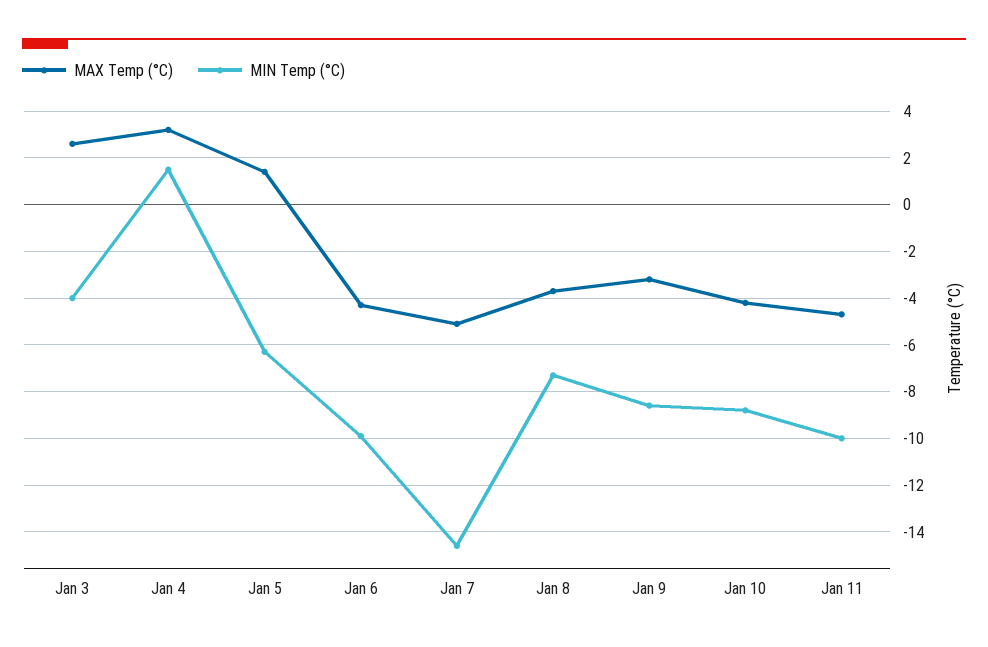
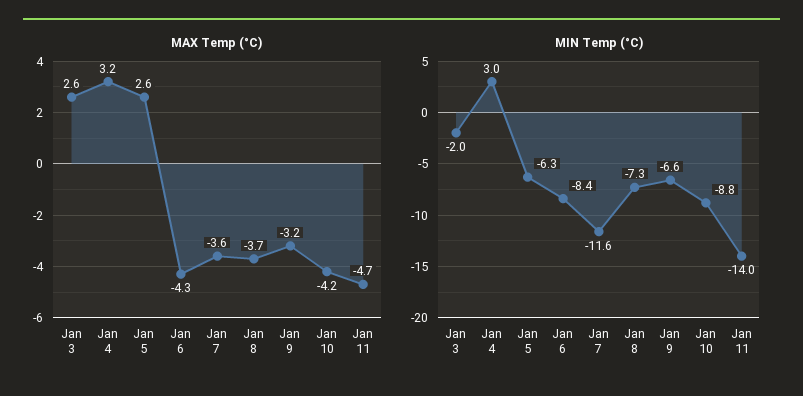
  {
    "MAX Temp (°C)": {
      "Jan 3": 2.6,
      "Jan 4": 3.2,
-     "Jan 5": 1.5,
+     "Jan 5": 2.6,
      "Jan 6": -4.3,
-     "Jan 7": -5,
+     "Jan 7": -3.6,
      "Jan 8": -3.7,
      "Jan 9": -3.2,
      "Jan 10": -4.2,
      "Jan 11": -4.7
    },
    "MIN Temp (°C)": {
-     "Jan 3": -4,
+     "Jan 3": -2,
-     "Jan 4": 1.5,
+     "Jan 4": 3,
      "Jan 5": -6.3,
-     "Jan 6": -10,
+     "Jan 6": -8.4,
-     "Jan 7": -14.5,
+     "Jan 7": -11.6,
      "Jan 8": -7.3,
-     "Jan 9": -8.5,
+     "Jan 9": -6.6,
      "Jan 10": -8.8,
-     "Jan 11": -10
+     "Jan 11": -14
    }
  }

